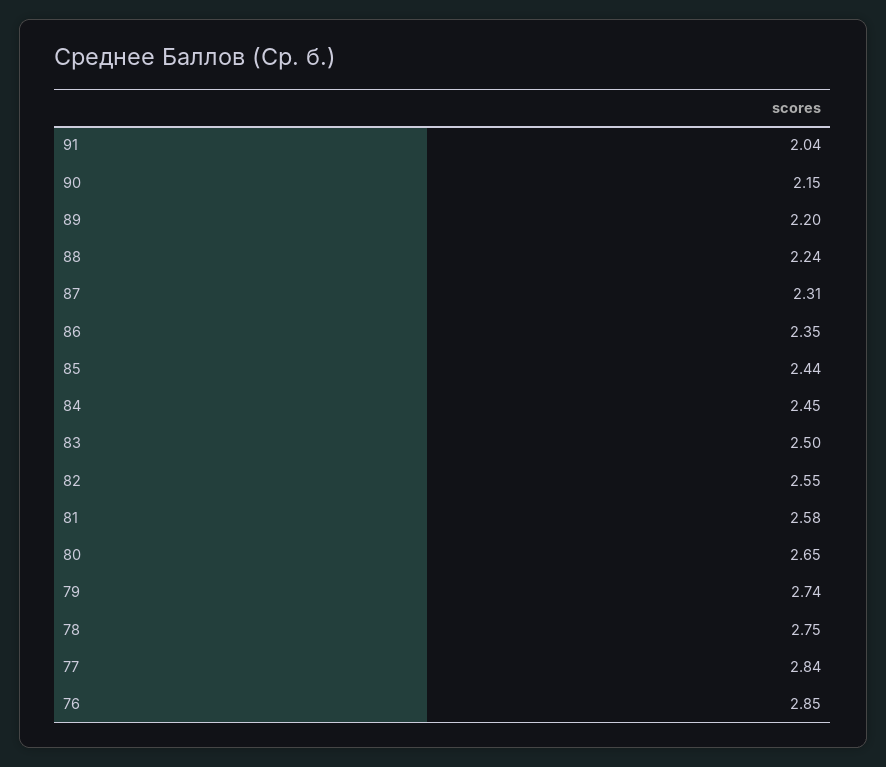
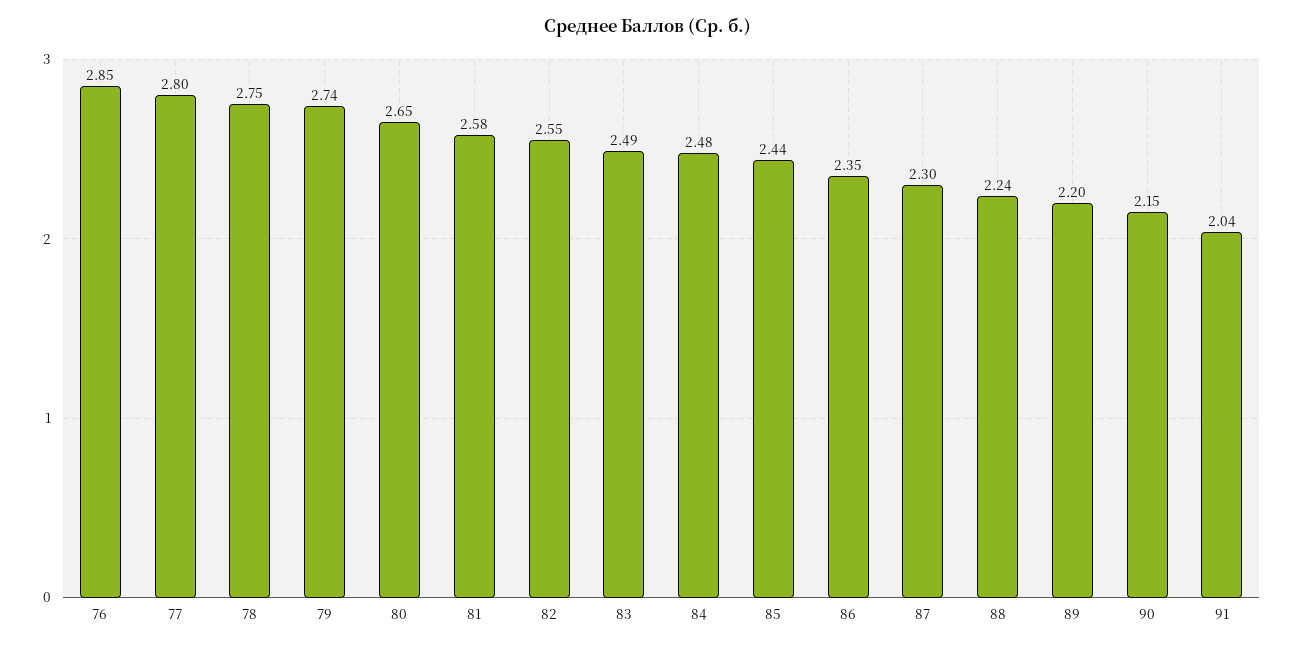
  {
    "91": 2.04,
    "90": 2.15,
    "89": 2.2,
    "88": 2.24,
-   "87": 2.31,
+   "87": 2.3,
    "86": 2.35,
    "85": 2.44,
-   "84": 2.45,
+   "84": 2.48,
-   "83": 2.5,
+   "83": 2.49,
    "82": 2.55,
    "81": 2.58,
    "80": 2.65,
    "79": 2.74,
    "78": 2.75,
-   "77": 2.84,
+   "77": 2.8,
    "76": 2.85
  }

